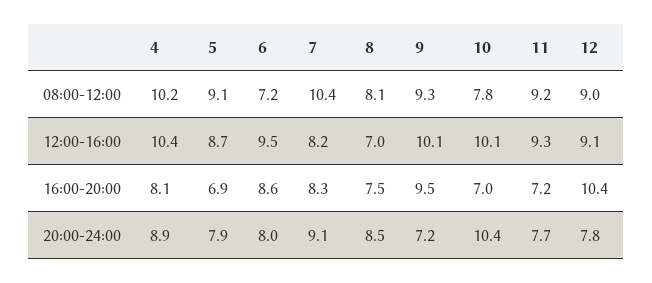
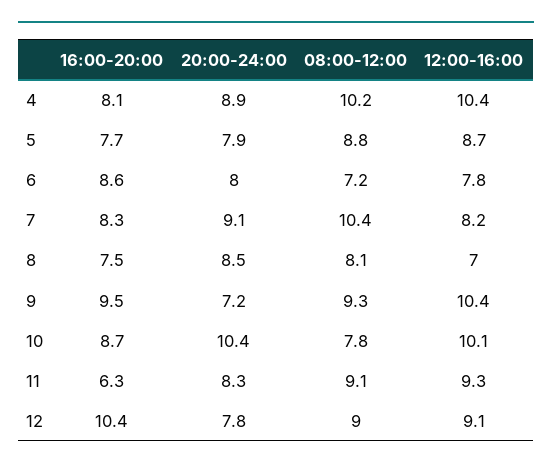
  {
    "4": {
      "08:00-12:00": 10.2,
      "12:00-16:00": 10.4,
      "16:00-20:00": 8.1,
      "20:00-24:00": 8.9
    },
    "5": {
-     "08:00-12:00": 9.1,
+     "08:00-12:00": 8.8,
      "12:00-16:00": 8.7,
-     "16:00-20:00": 6.9,
+     "16:00-20:00": 7.7,
      "20:00-24:00": 7.9
    },
    "6": {
      "08:00-12:00": 7.2,
-     "12:00-16:00": 9.5,
+     "12:00-16:00": 7.8,
      "16:00-20:00": 8.6,
      "20:00-24:00": 8
    },
    "7": {
      "08:00-12:00": 10.4,
      "12:00-16:00": 8.2,
      "16:00-20:00": 8.3,
      "20:00-24:00": 9.1
    },
    "8": {
      "08:00-12:00": 8.1,
      "12:00-16:00": 7,
      "16:00-20:00": 7.5,
      "20:00-24:00": 8.5
    },
    "9": {
      "08:00-12:00": 9.3,
-     "12:00-16:00": 10.1,
+     "12:00-16:00": 10.4,
      "16:00-20:00": 9.5,
      "20:00-24:00": 7.2
    },
    "10": {
      "08:00-12:00": 7.8,
      "12:00-16:00": 10.1,
-     "16:00-20:00": 7,
+     "16:00-20:00": 8.7,
      "20:00-24:00": 10.4
    },
    "11": {
-     "08:00-12:00": 9.2,
+     "08:00-12:00": 9.1,
      "12:00-16:00": 9.3,
-     "16:00-20:00": 7.2,
+     "16:00-20:00": 6.3,
-     "20:00-24:00": 7.7
+     "20:00-24:00": 8.3
    },
    "12": {
      "08:00-12:00": 9,
      "12:00-16:00": 9.1,
      "16:00-20:00": 10.4,
      "20:00-24:00": 7.8
    }
  }

